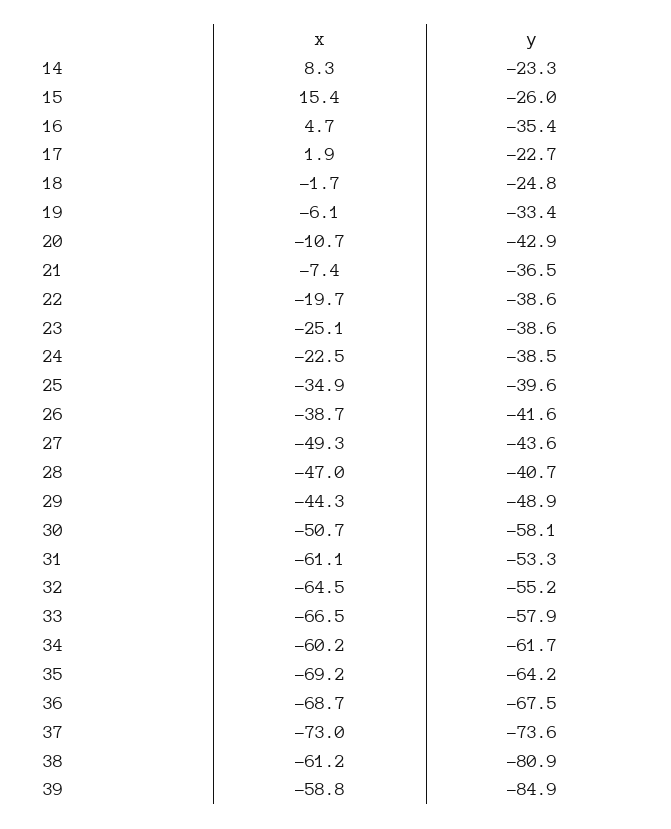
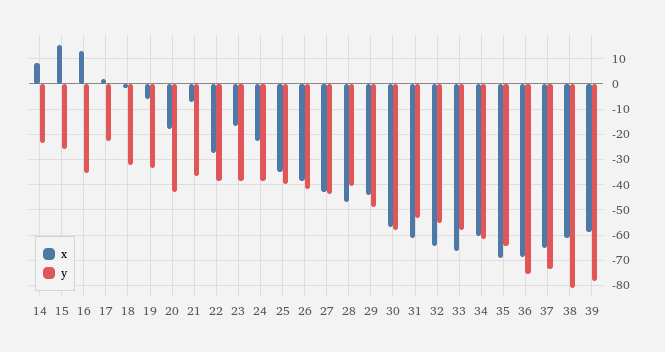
  {
    "x": {
      "14": 8.3,
      "15": 15.4,
-     "16": 4.7,
+     "16": 12.5,
      "17": 1.9,
      "18": -1.7,
      "19": -6.1,
-     "20": -10.7,
+     "20": -17.5,
      "21": -7.4,
-     "22": -19.7,
+     "22": -27.5,
-     "23": -25.1,
+     "23": -17.5,
      "24": -22.5,
      "25": -34.9,
      "26": -38.7,
-     "27": -49.3,
+     "27": -42.5,
      "28": -47,
      "29": -44.3,
-     "30": -50.7,
+     "30": -57.5,
      "31": -61.1,
      "32": -64.5,
      "33": -66.5,
      "34": -60.2,
      "35": -69.2,
      "36": -68.7,
-     "37": -73,
+     "37": -65,
      "38": -61.2,
      "39": -58.8
    },
    "y": {
      "14": -23.3,
      "15": -26,
      "16": -35.4,
      "17": -22.7,
-     "18": -24.8,
+     "18": -32.5,
      "19": -33.4,
      "20": -42.9,
      "21": -36.5,
      "22": -38.6,
      "23": -38.6,
      "24": -38.5,
      "25": -39.6,
      "26": -41.6,
      "27": -43.6,
      "28": -40.7,
      "29": -48.9,
      "30": -58.1,
      "31": -53.3,
      "32": -55.2,
      "33": -57.9,
      "34": -61.7,
      "35": -64.2,
-     "36": -67.5,
+     "36": -75,
      "37": -73.6,
      "38": -80.9,
-     "39": -84.9
+     "39": -77.5
    }
  }

